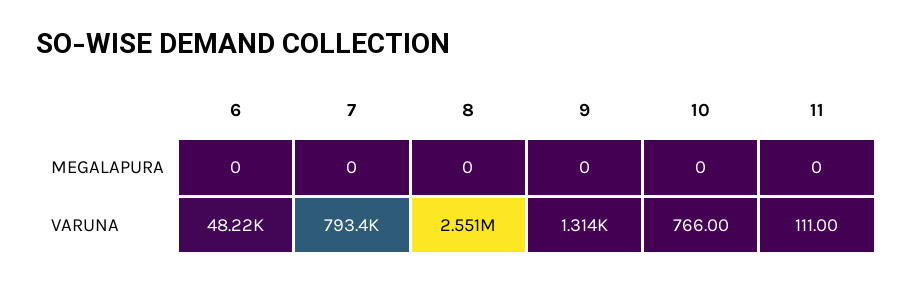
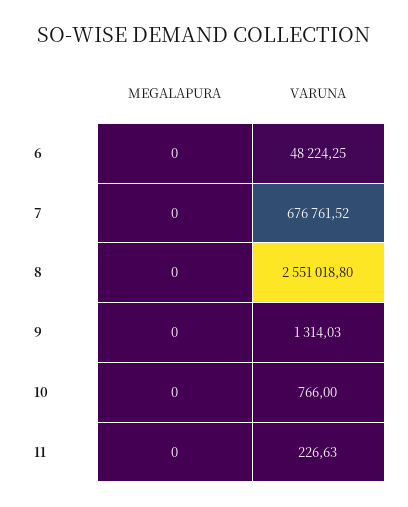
  {
    "6": {
      "MEGALAPURA": 0,
      "VARUNA": 48224.25
    },
    "7": {
      "MEGALAPURA": 0,
-     "VARUNA": 793400
+     "VARUNA": 676761.52
    },
    "8": {
      "MEGALAPURA": 0,
      "VARUNA": 2551018.8
    },
    "9": {
      "MEGALAPURA": 0,
      "VARUNA": 1314.03
    },
    "10": {
      "MEGALAPURA": 0,
      "VARUNA": 766
    },
    "11": {
      "MEGALAPURA": 0,
-     "VARUNA": 111
+     "VARUNA": 226.63
    }
  }

